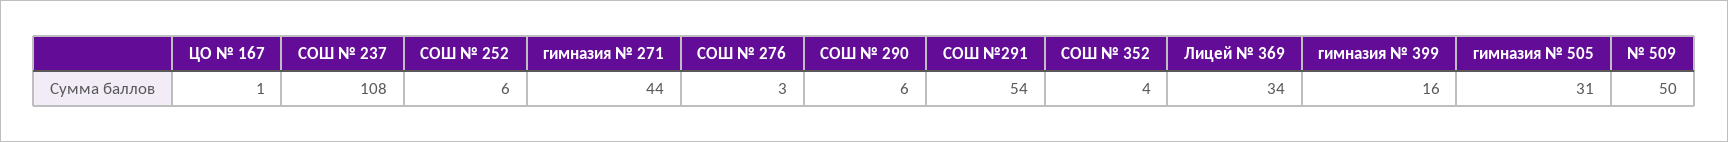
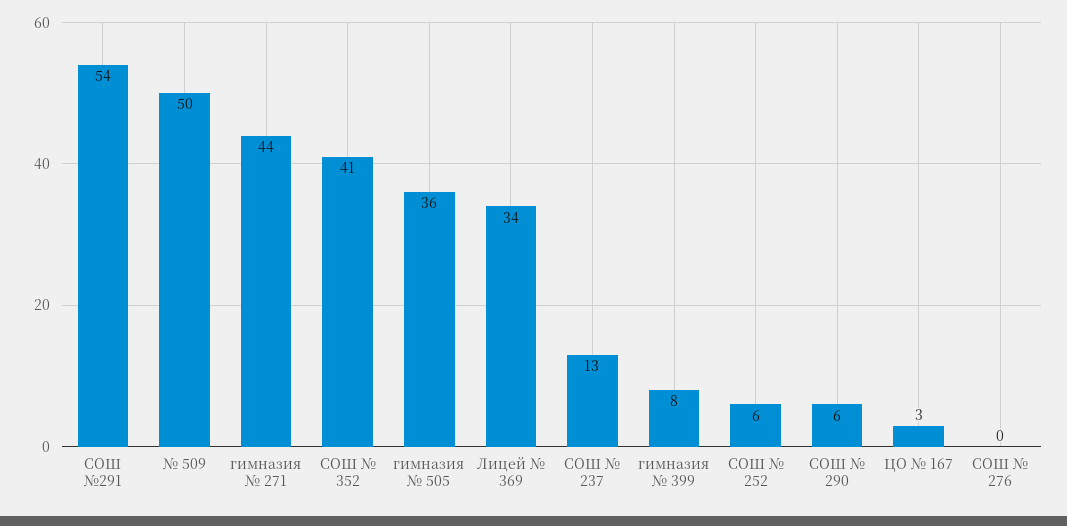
  {
-   "ЦО № 167": 1,
+   "ЦО № 167": 3,
-   "СОШ № 237": 108,
+   "СОШ № 237": 13,
    "СОШ № 252": 6,
    "гимназия № 271": 44,
-   "СОШ № 276": 3,
+   "СОШ № 276": 0,
    "СОШ № 290": 6,
    "СОШ №291": 54,
-   "СОШ № 352": 4,
+   "СОШ № 352": 41,
    "Лицей № 369": 34,
-   "гимназия № 399": 16,
+   "гимназия № 399": 8,
-   "гимназия № 505": 31,
+   "гимназия № 505": 36,
    "№ 509": 50
  }

